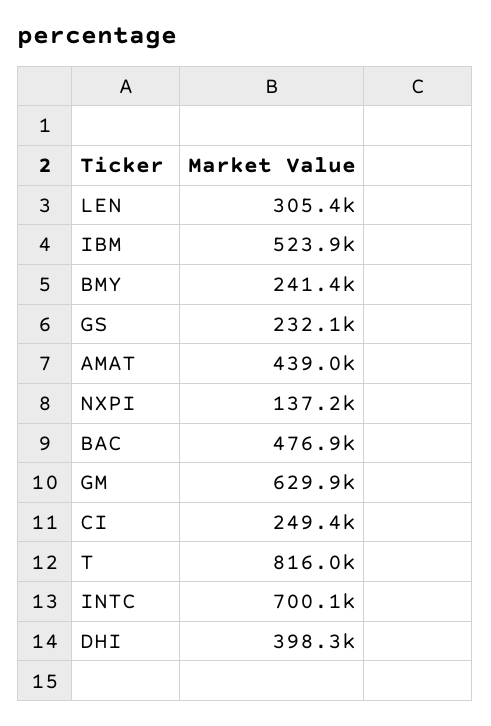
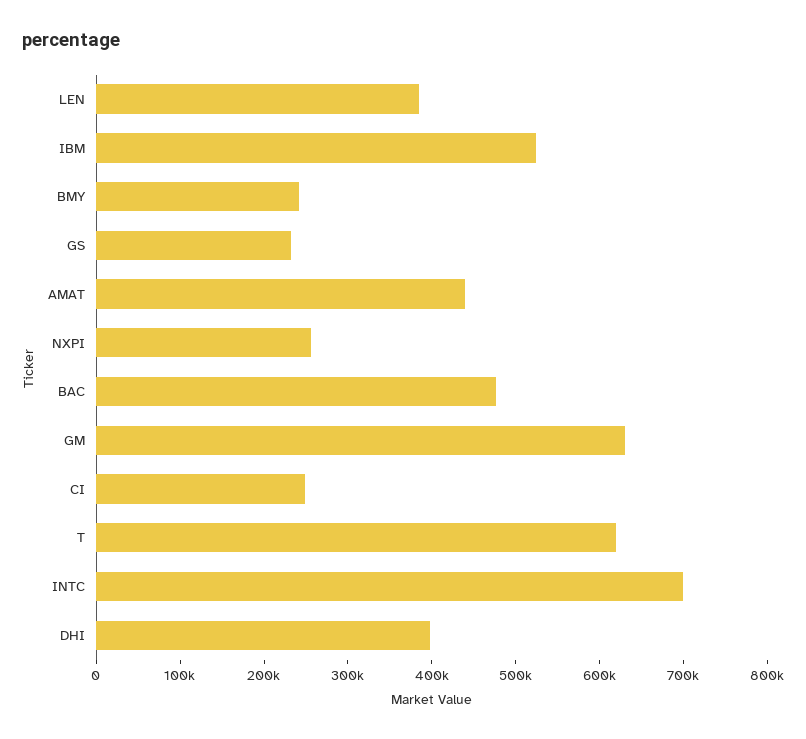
  {
-   "LEN": 305400,
+   "LEN": 380000,
    "IBM": 523900,
    "BMY": 241400,
    "GS": 232100,
    "AMAT": 439000,
-   "NXPI": 137200,
+   "NXPI": 260000,
    "BAC": 476900,
    "GM": 629900,
    "CI": 249400,
-   "T": 816000,
+   "T": 620000,
    "INTC": 700100,
    "DHI": 398300
  }

